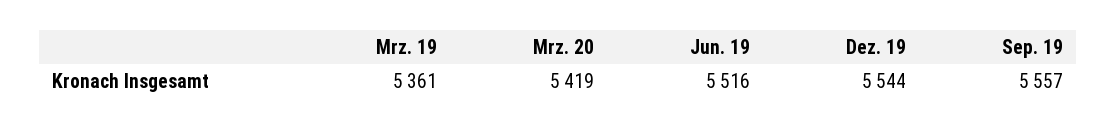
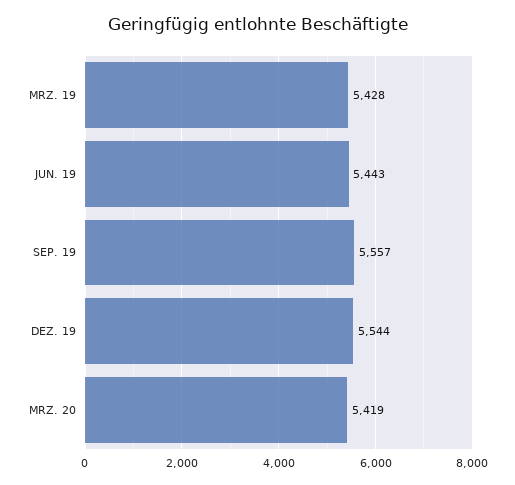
  {
-   "Mrz. 19": 5361,
+   "Mrz. 19": 5428,
    "Mrz. 20": 5419,
-   "Jun. 19": 5516,
+   "Jun. 19": 5443,
    "Dez. 19": 5544,
    "Sep. 19": 5557
  }

